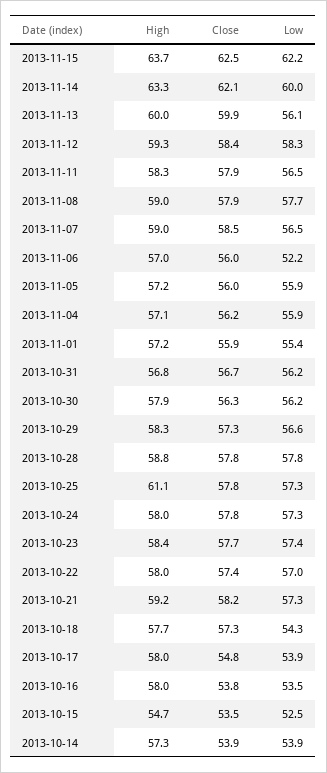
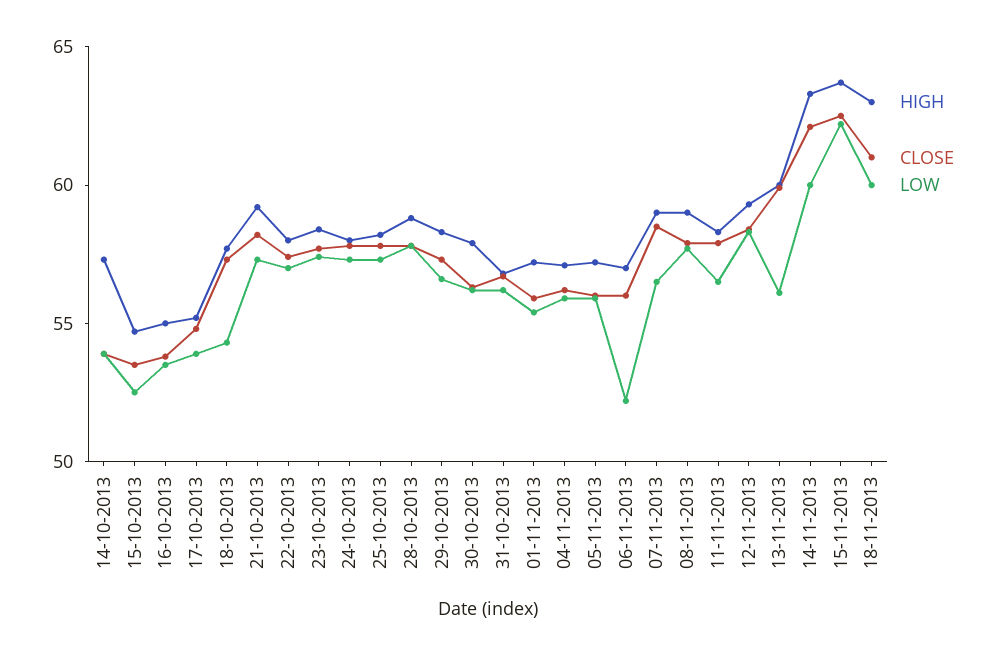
  {
    "High": {
      "2013-11-15": 63.7,
      "2013-11-14": 63.3,
      "2013-11-13": 60,
      "2013-11-12": 59.3,
      "2013-11-11": 58.3,
      "2013-11-08": 59,
      "2013-11-07": 59,
      "2013-11-06": 57,
      "2013-11-05": 57.2,
      "2013-11-04": 57.1,
      "2013-11-01": 57.2,
      "2013-10-31": 56.8,
      "2013-10-30": 57.9,
      "2013-10-29": 58.3,
      "2013-10-28": 58.8,
-     "2013-10-25": 61.1,
+     "2013-10-25": 58,
      "2013-10-24": 58,
      "2013-10-23": 58.4,
      "2013-10-22": 58,
      "2013-10-21": 59.2,
      "2013-10-18": 57.7,
-     "2013-10-17": 58,
+     "2013-10-17": 55,
-     "2013-10-16": 58,
+     "2013-10-16": 55,
      "2013-10-15": 54.7,
-     "2013-10-14": 57.3
+     "2013-10-14": 57.3,
+     "18-11-2013": 63
    },
    "Close": {
      "2013-11-15": 62.5,
      "2013-11-14": 62.1,
      "2013-11-13": 59.9,
      "2013-11-12": 58.4,
      "2013-11-11": 57.9,
      "2013-11-08": 57.9,
      "2013-11-07": 58.5,
      "2013-11-06": 56,
      "2013-11-05": 56,
      "2013-11-04": 56.2,
      "2013-11-01": 55.9,
      "2013-10-31": 56.7,
      "2013-10-30": 56.3,
      "2013-10-29": 57.3,
      "2013-10-28": 57.8,
      "2013-10-25": 57.8,
      "2013-10-24": 57.8,
      "2013-10-23": 57.7,
      "2013-10-22": 57.4,
      "2013-10-21": 58.2,
      "2013-10-18": 57.3,
      "2013-10-17": 54.8,
      "2013-10-16": 53.8,
      "2013-10-15": 53.5,
-     "2013-10-14": 53.9
+     "2013-10-14": 53.9,
+     "18-11-2013": 61
    },
    "Low": {
      "2013-11-15": 62.2,
      "2013-11-14": 60,
      "2013-11-13": 56.1,
      "2013-11-12": 58.3,
      "2013-11-11": 56.5,
      "2013-11-08": 57.7,
      "2013-11-07": 56.5,
      "2013-11-06": 52.2,
      "2013-11-05": 55.9,
      "2013-11-04": 55.9,
      "2013-11-01": 55.4,
      "2013-10-31": 56.2,
      "2013-10-30": 56.2,
      "2013-10-29": 56.6,
      "2013-10-28": 57.8,
      "2013-10-25": 57.3,
      "2013-10-24": 57.3,
      "2013-10-23": 57.4,
      "2013-10-22": 57,
      "2013-10-21": 57.3,
      "2013-10-18": 54.3,
      "2013-10-17": 53.9,
      "2013-10-16": 53.5,
      "2013-10-15": 52.5,
-     "2013-10-14": 53.9
+     "2013-10-14": 53.9,
+     "18-11-2013": 60
    }
  }

